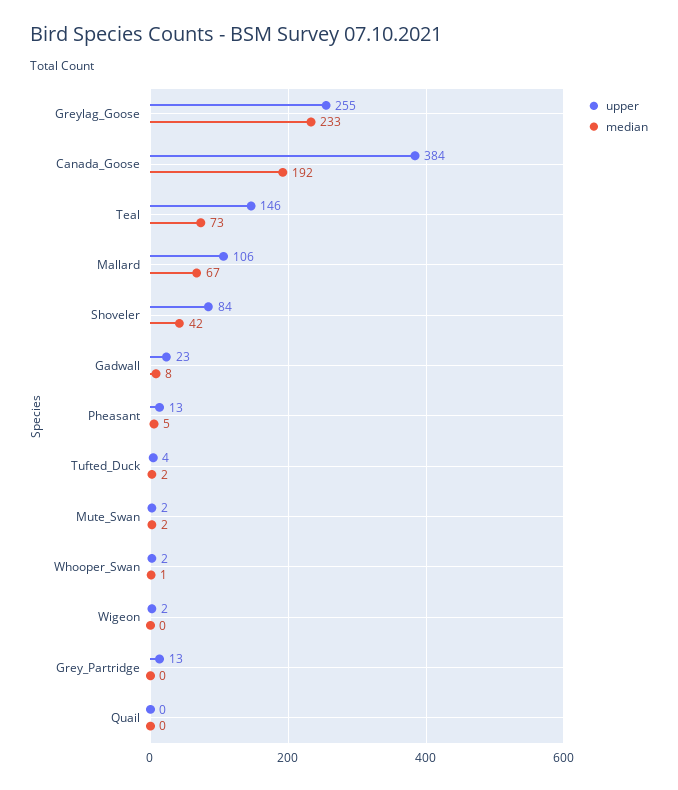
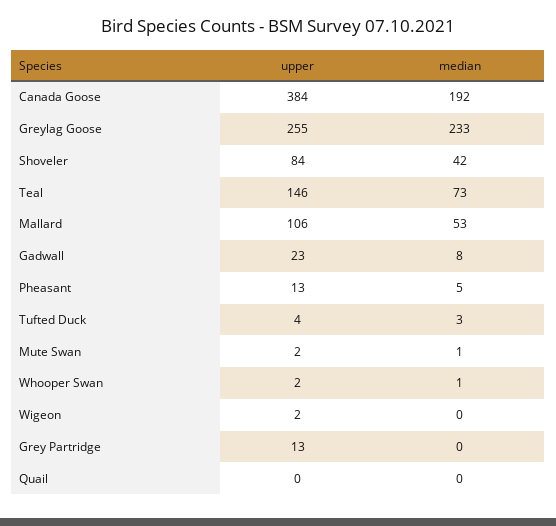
  {
    "upper": {
      "Greylag_Goose": 255,
      "Canada_Goose": 384,
      "Teal": 146,
      "Mallard": 106,
      "Shoveler": 84,
      "Gadwall": 23,
      "Pheasant": 13,
      "Tufted_Duck": 4,
      "Mute_Swan": 2,
      "Whooper_Swan": 2,
      "Wigeon": 2,
      "Grey_Partridge": 13,
      "Quail": 0
    },
    "median": {
      "Greylag_Goose": 233,
      "Canada_Goose": 192,
      "Teal": 73,
-     "Mallard": 67,
+     "Mallard": 53,
      "Shoveler": 42,
      "Gadwall": 8,
      "Pheasant": 5,
-     "Tufted_Duck": 2,
+     "Tufted_Duck": 3,
-     "Mute_Swan": 2,
+     "Mute_Swan": 1,
      "Whooper_Swan": 1,
      "Wigeon": 0,
      "Grey_Partridge": 0,
      "Quail": 0
    }
  }

